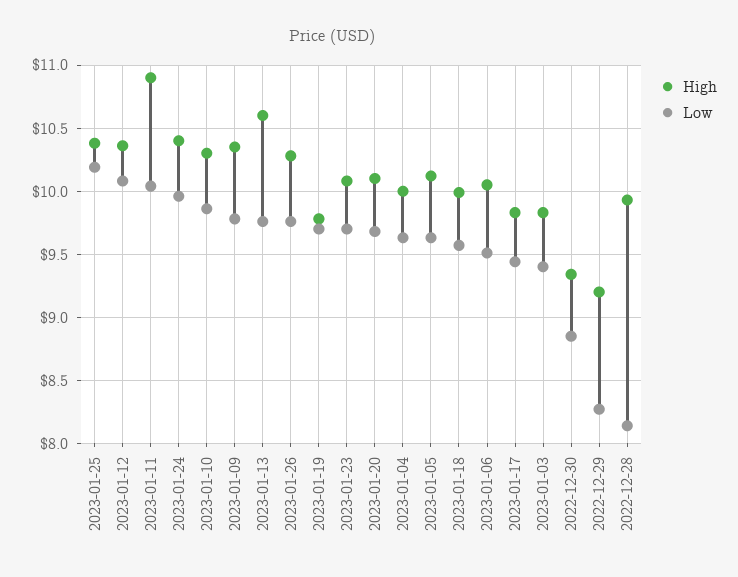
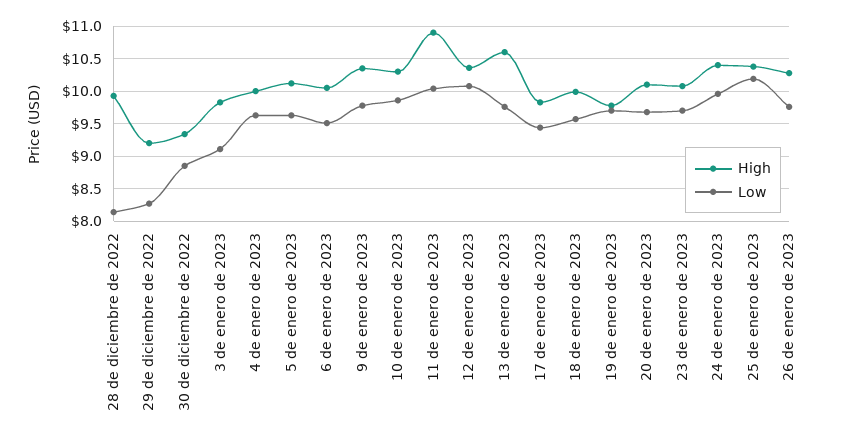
  {
    "High": {
      "2023-01-25": 10.4,
      "2023-01-12": 10.35,
      "2023-01-11": 10.9,
      "2023-01-24": 10.4,
      "2023-01-10": 10.3,
      "2023-01-09": 10.35,
      "2023-01-13": 10.6,
      "2023-01-26": 10.3,
      "2023-01-19": 9.8,
      "2023-01-23": 10.1,
      "2023-01-20": 10.1,
      "2023-01-04": 10,
      "2023-01-05": 10.1,
      "2023-01-18": 10,
      "2023-01-06": 10.05,
      "2023-01-17": 9.85,
      "2023-01-03": 9.85,
      "2022-12-30": 9.35,
      "2022-12-29": 9.2,
      "2022-12-28": 9.95
    },
    "Low": {
      "2023-01-25": 10.2,
      "2023-01-12": 10.1,
      "2023-01-11": 10.05,
      "2023-01-24": 9.95,
      "2023-01-10": 9.85,
      "2023-01-09": 9.8,
      "2023-01-13": 9.75,
      "2023-01-26": 9.75,
      "2023-01-19": 9.7,
      "2023-01-23": 9.7,
      "2023-01-20": 9.7,
      "2023-01-04": 9.65,
      "2023-01-05": 9.65,
      "2023-01-18": 9.55,
      "2023-01-06": 9.5,
      "2023-01-17": 9.45,
-     "2023-01-03": 9.4,
+     "2023-01-03": 9.1,
      "2022-12-30": 8.85,
      "2022-12-29": 8.25,
      "2022-12-28": 8.15
    }
  }

